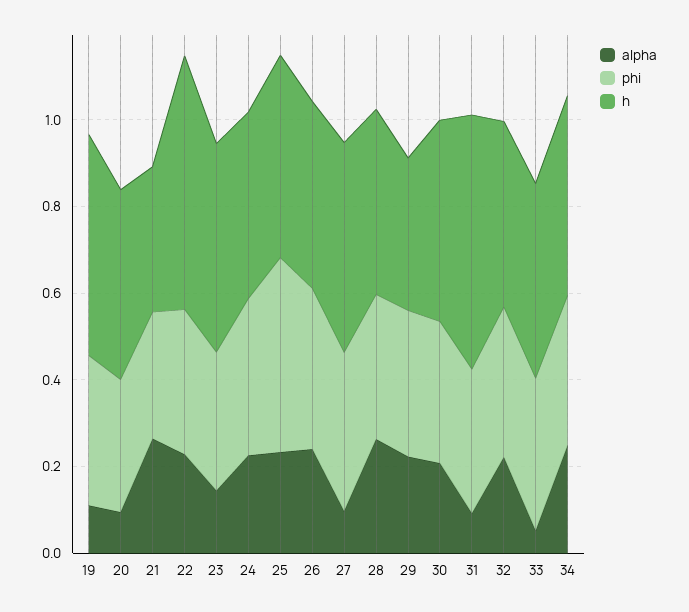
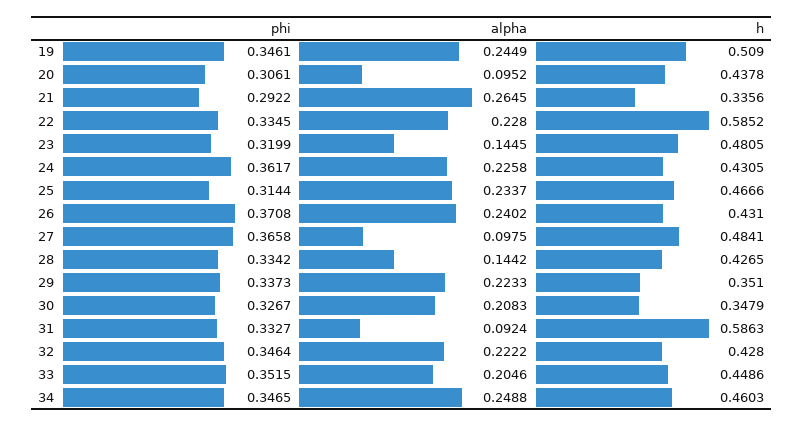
  {
    "alpha": {
-     "19": 0.1,
+     "19": 0.2449,
      "20": 0.0952,
      "21": 0.2645,
      "22": 0.228,
      "23": 0.1445,
      "24": 0.2258,
      "25": 0.2337,
      "26": 0.2402,
      "27": 0.0975,
-     "28": 0.25,
+     "28": 0.1442,
      "29": 0.2233,
      "30": 0.2083,
      "31": 0.0924,
      "32": 0.2222,
-     "33": 0.05,
+     "33": 0.2046,
      "34": 0.2488
    },
    "phi": {
      "19": 0.3461,
      "20": 0.3061,
      "21": 0.2922,
      "22": 0.3345,
      "23": 0.3199,
      "24": 0.3617,
-     "25": 0.45,
+     "25": 0.3144,
      "26": 0.3708,
      "27": 0.3658,
      "28": 0.3342,
      "29": 0.3373,
      "30": 0.3267,
      "31": 0.3327,
      "32": 0.3464,
      "33": 0.3515,
      "34": 0.3465
    },
    "h": {
      "19": 0.509,
      "20": 0.4378,
      "21": 0.3356,
      "22": 0.5852,
      "23": 0.4805,
      "24": 0.4305,
      "25": 0.4666,
      "26": 0.431,
      "27": 0.4841,
      "28": 0.4265,
      "29": 0.351,
-     "30": 0.45,
+     "30": 0.3479,
      "31": 0.5863,
      "32": 0.428,
      "33": 0.4486,
      "34": 0.4603
    }
  }

